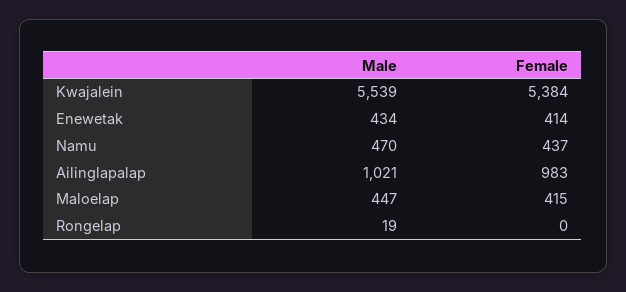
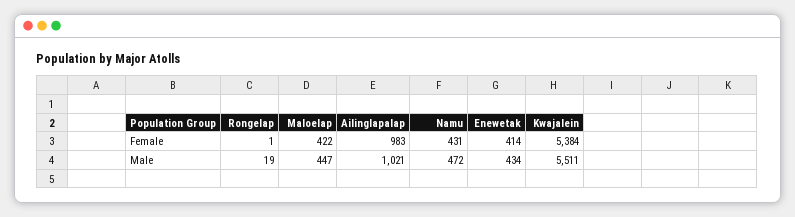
  {
    "Male": {
-     "Kwajalein": 5539,
+     "Kwajalein": 5511,
      "Enewetak": 434,
-     "Namu": 470,
+     "Namu": 472,
      "Ailinglapalap": 1021,
      "Maloelap": 447,
      "Rongelap": 19
    },
    "Female": {
      "Kwajalein": 5384,
      "Enewetak": 414,
-     "Namu": 437,
+     "Namu": 431,
      "Ailinglapalap": 983,
-     "Maloelap": 415,
+     "Maloelap": 422,
-     "Rongelap": 0
+     "Rongelap": 1
    }
  }

